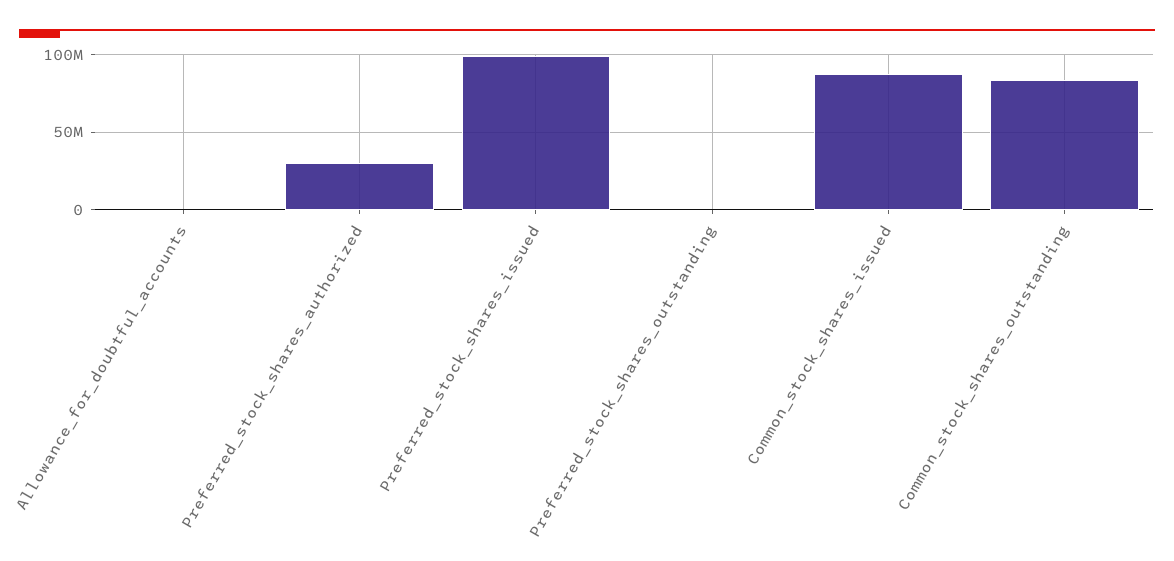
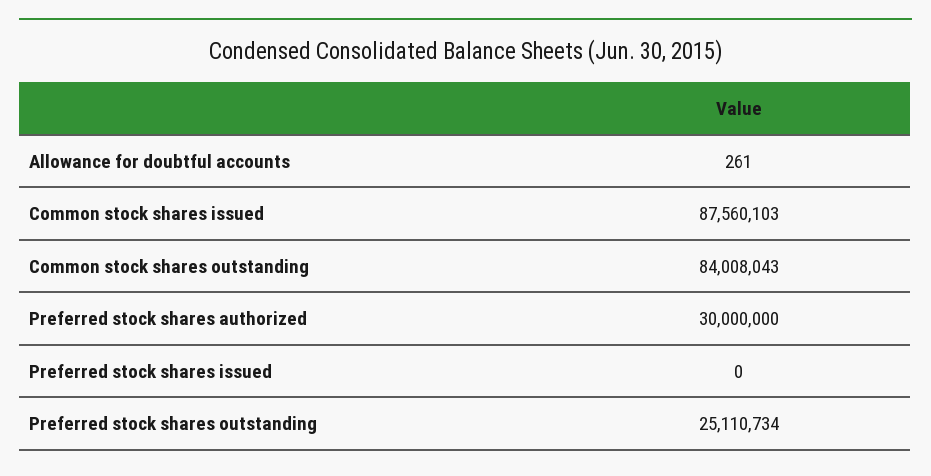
  {
    "Allowance_for_doubtful_accounts": 261,
    "Preferred_stock_shares_authorized": 30000000,
-   "Preferred_stock_shares_issued": 100000000,
+   "Preferred_stock_shares_issued": 0,
-   "Preferred_stock_shares_outstanding": 0,
+   "Preferred_stock_shares_outstanding": 25110734,
    "Common_stock_shares_issued": 87560103,
    "Common_stock_shares_outstanding": 84008043
  }

